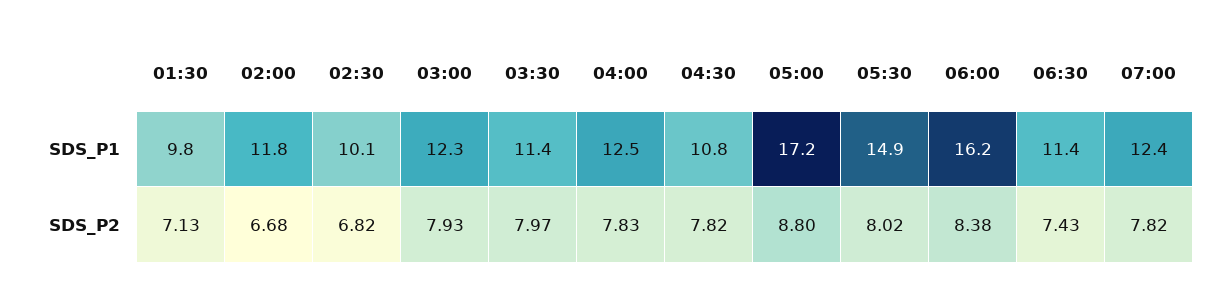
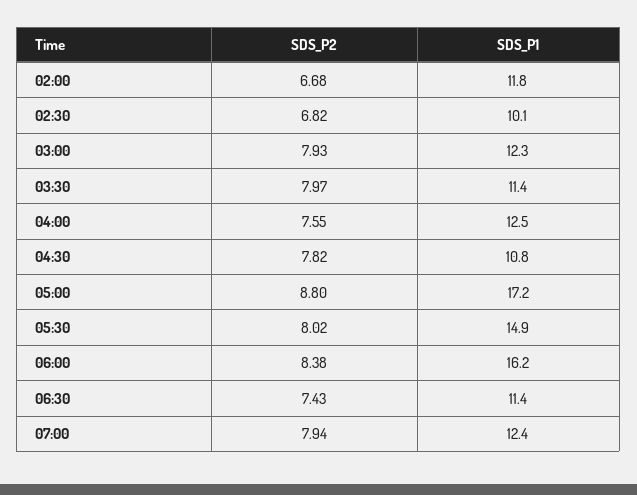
  {
-   "01:30": {
-     "SDS_P1": 9.8,
-     "SDS_P2": 7.13
-   },
    "02:00": {
      "SDS_P1": 11.8,
      "SDS_P2": 6.68
    },
    "02:30": {
      "SDS_P1": 10.1,
      "SDS_P2": 6.82
    },
    "03:00": {
      "SDS_P1": 12.3,
      "SDS_P2": 7.93
    },
    "03:30": {
      "SDS_P1": 11.4,
      "SDS_P2": 7.97
    },
    "04:00": {
      "SDS_P1": 12.5,
-     "SDS_P2": 7.83
+     "SDS_P2": 7.55
    },
    "04:30": {
      "SDS_P1": 10.8,
      "SDS_P2": 7.82
    },
    "05:00": {
      "SDS_P1": 17.2,
      "SDS_P2": 8.8
    },
    "05:30": {
      "SDS_P1": 14.9,
      "SDS_P2": 8.02
    },
    "06:00": {
      "SDS_P1": 16.2,
      "SDS_P2": 8.38
    },
    "06:30": {
      "SDS_P1": 11.4,
      "SDS_P2": 7.43
    },
    "07:00": {
      "SDS_P1": 12.4,
-     "SDS_P2": 7.82
+     "SDS_P2": 7.94
    }
  }

